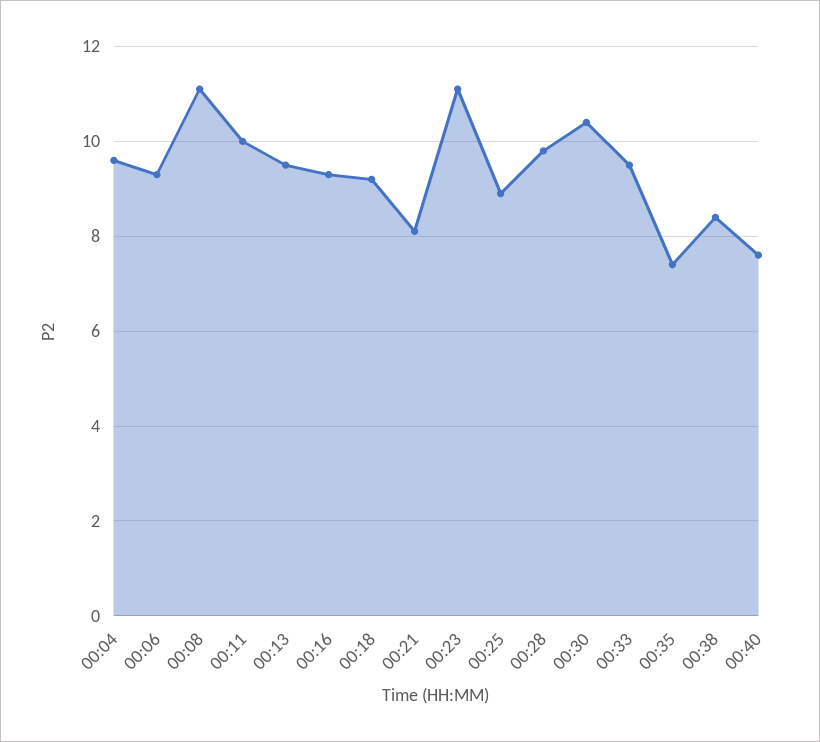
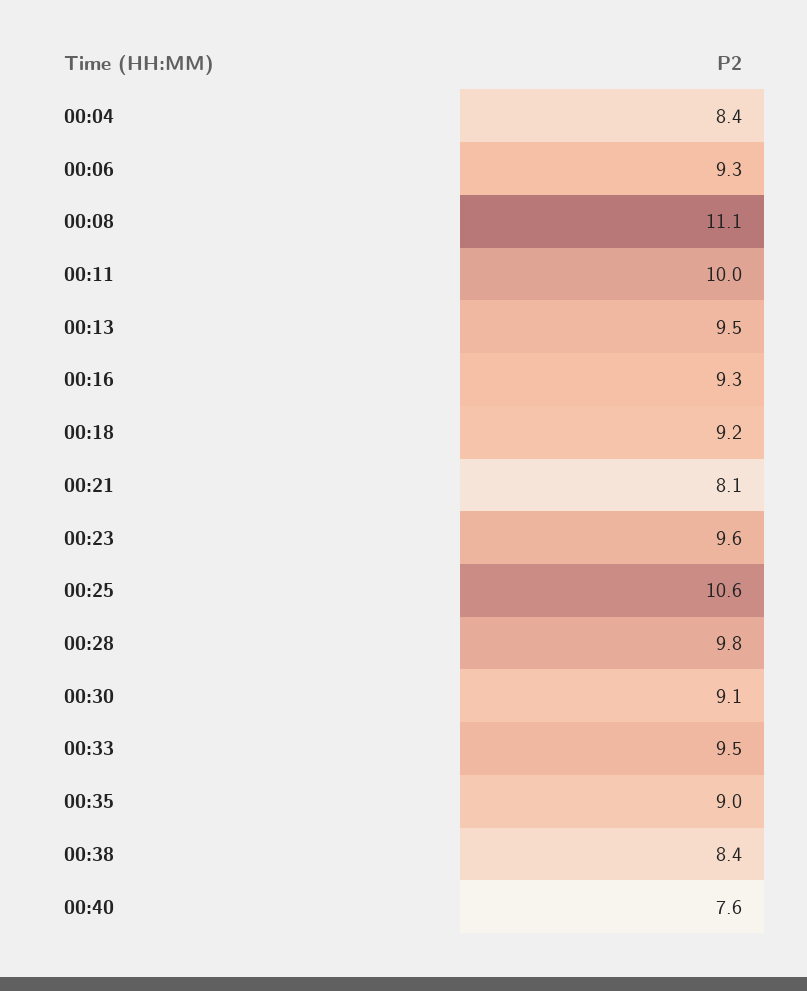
  {
-   "00:04": 9.5,
+   "00:04": 8.4,
    "00:06": 9.3,
    "00:08": 11.1,
    "00:11": 10,
    "00:13": 9.5,
    "00:16": 9.3,
    "00:18": 9.2,
    "00:21": 8.1,
-   "00:23": 11,
+   "00:23": 9.6,
-   "00:25": 9,
+   "00:25": 10.6,
    "00:28": 9.8,
-   "00:30": 10.5,
+   "00:30": 9.1,
    "00:33": 9.5,
-   "00:35": 7.5,
+   "00:35": 9,
    "00:38": 8.4,
    "00:40": 7.6
  }

